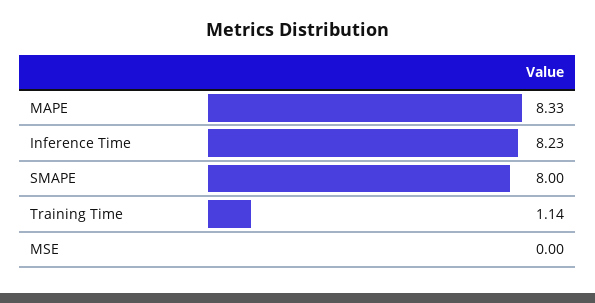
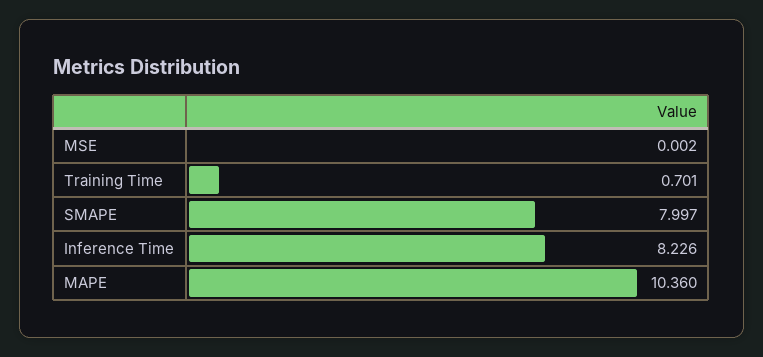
  {
-   "MAPE": 8.33,
+   "MAPE": 10.36,
    "Inference Time": 8.226,
    "SMAPE": 7.997,
-   "Training Time": 1.14,
+   "Training Time": 0.701,
    "MSE": 0.002
  }

